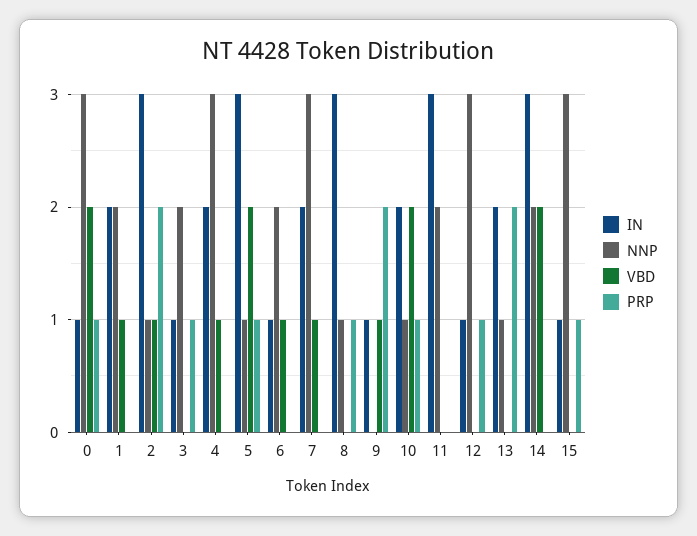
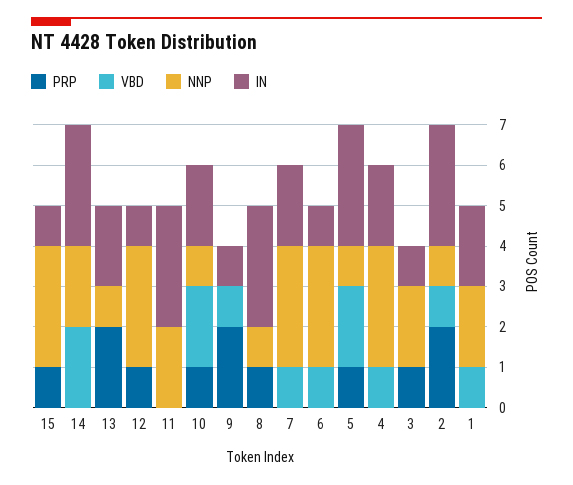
  {
    "IN": {
-     "0": 1,
      "1": 2,
      "2": 3,
      "3": 1,
      "4": 2,
      "5": 3,
      "6": 1,
      "7": 2,
      "8": 3,
      "9": 1,
      "10": 2,
      "11": 3,
      "12": 1,
      "13": 2,
      "14": 3,
      "15": 1
    },
    "NNP": {
-     "0": 3,
      "1": 2,
      "2": 1,
      "3": 2,
      "4": 3,
      "5": 1,
-     "6": 2,
+     "6": 3,
      "7": 3,
      "8": 1,
      "9": 0,
      "10": 1,
      "11": 2,
      "12": 3,
      "13": 1,
      "14": 2,
      "15": 3
    },
    "VBD": {
-     "0": 2,
      "1": 1,
      "2": 1,
      "3": 0,
      "4": 1,
      "5": 2,
      "6": 1,
      "7": 1,
      "8": 0,
      "9": 1,
      "10": 2,
      "11": 0,
      "12": 0,
      "13": 0,
      "14": 2,
      "15": 0
    },
    "PRP": {
-     "0": 1,
      "1": 0,
      "2": 2,
      "3": 1,
      "4": 0,
      "5": 1,
      "6": 0,
      "7": 0,
      "8": 1,
      "9": 2,
      "10": 1,
      "11": 0,
      "12": 1,
      "13": 2,
      "14": 0,
      "15": 1
    }
  }

